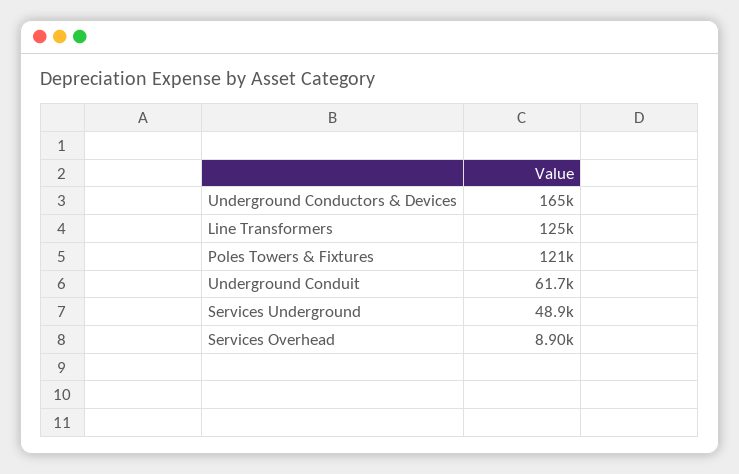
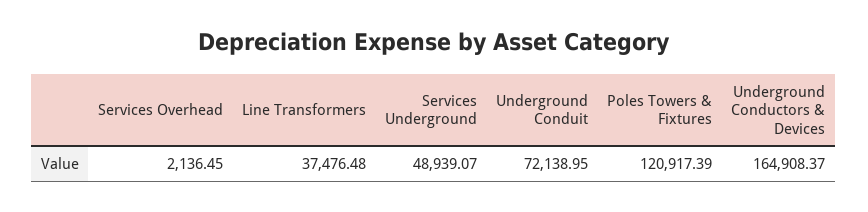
  {
    "Underground Conductors & Devices": 164908.37,
-   "Line Transformers": 125000,
+   "Line Transformers": 37476.48,
    "Poles Towers & Fixtures": 120917.39,
-   "Underground Conduit": 61700,
+   "Underground Conduit": 72138.95,
    "Services Underground": 48939.07,
-   "Services Overhead": 8900
+   "Services Overhead": 2136.45
  }

